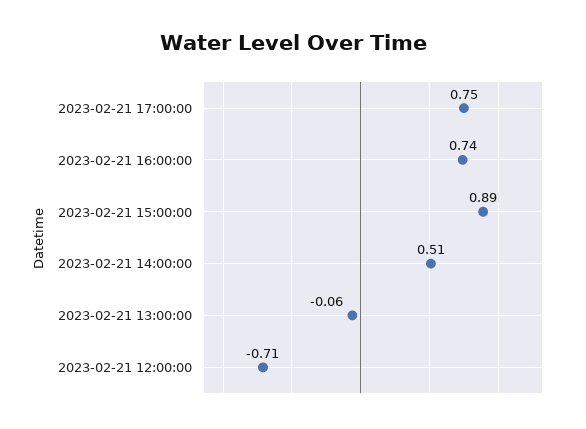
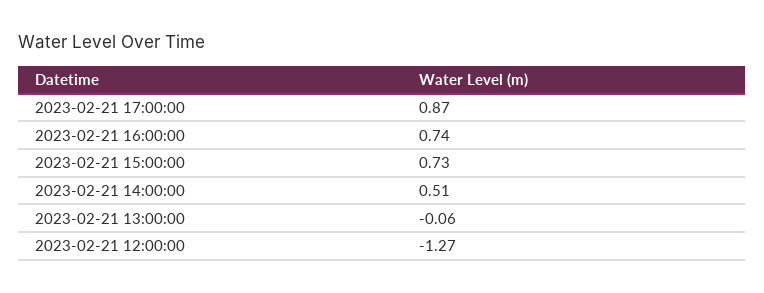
  {
-   "2023-02-21 17:00:00": 0.75,
+   "2023-02-21 17:00:00": 0.87,
    "2023-02-21 16:00:00": 0.74,
-   "2023-02-21 15:00:00": 0.89,
+   "2023-02-21 15:00:00": 0.73,
    "2023-02-21 14:00:00": 0.51,
    "2023-02-21 13:00:00": -0.06,
-   "2023-02-21 12:00:00": -0.71
+   "2023-02-21 12:00:00": -1.27
  }

